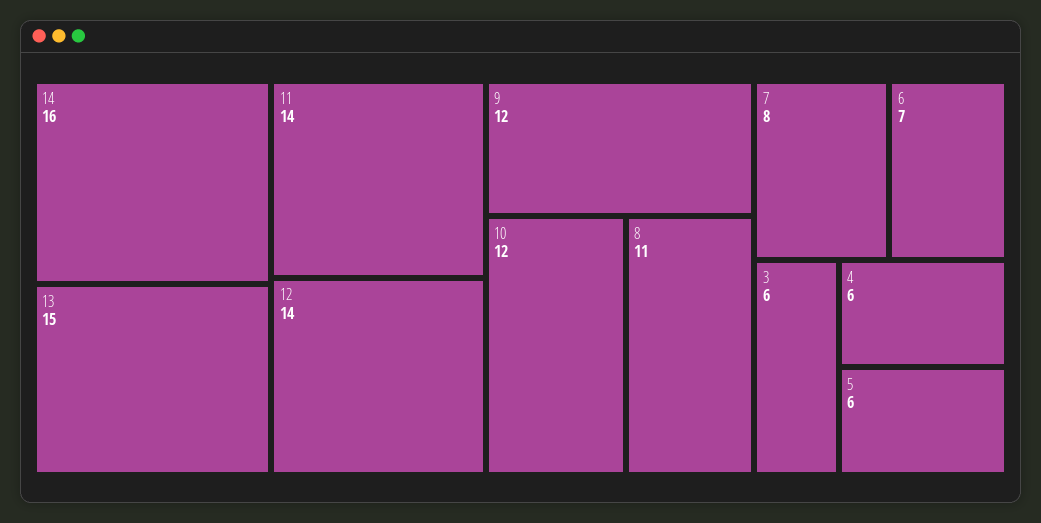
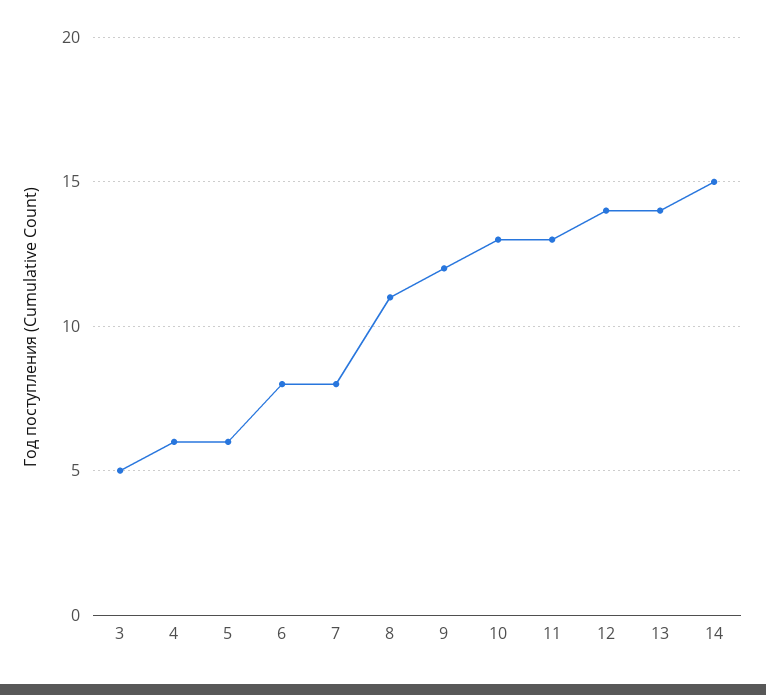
  {
-   "14": 16,
+   "14": 15,
-   "13": 15,
+   "13": 14,
-   "11": 14,
+   "11": 13,
    "12": 14,
    "9": 12,
-   "10": 12,
+   "10": 13,
    "8": 11,
    "7": 8,
-   "6": 7,
+   "6": 8,
-   "3": 6,
+   "3": 5,
    "4": 6,
    "5": 6
  }

